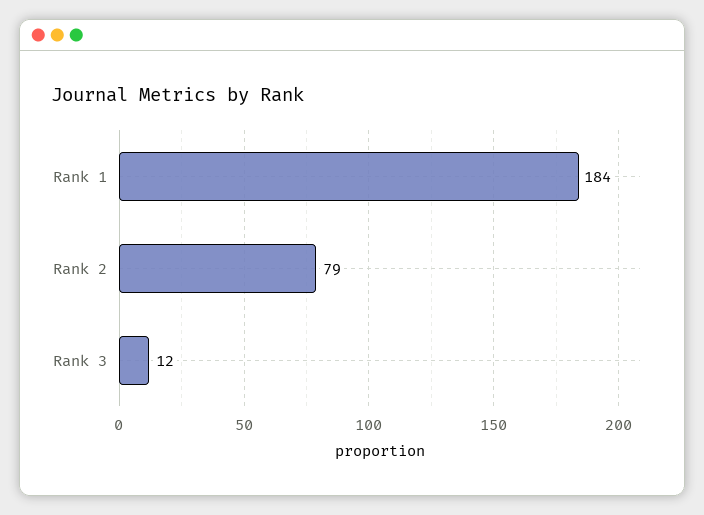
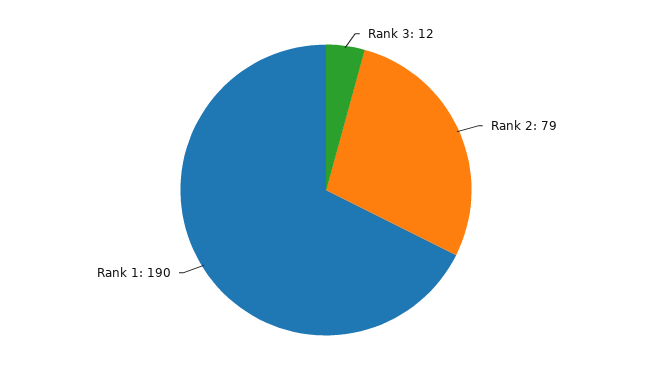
  {
-   "Rank 1": 184,
+   "Rank 1": 190,
    "Rank 2": 79,
    "Rank 3": 12
  }

